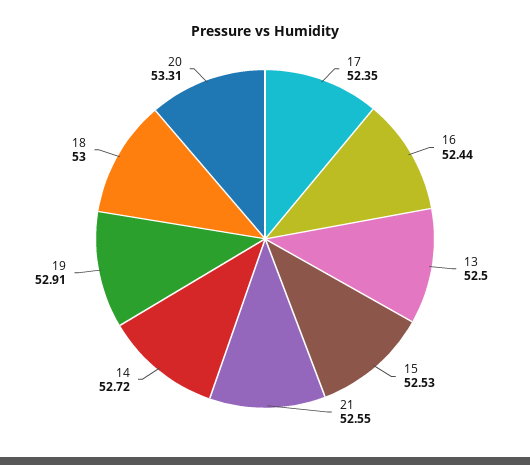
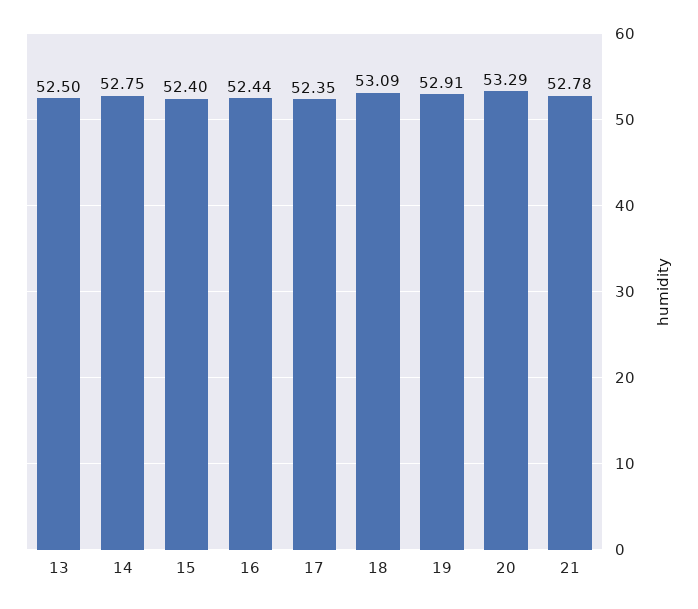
  {
    "17": 52.35,
    "16": 52.44,
    "13": 52.5,
-   "15": 52.53,
+   "15": 52.4,
-   "21": 52.55,
+   "21": 52.78,
-   "14": 52.72,
+   "14": 52.75,
    "19": 52.91,
-   "18": 53,
+   "18": 53.09,
-   "20": 53.31
+   "20": 53.29
  }

